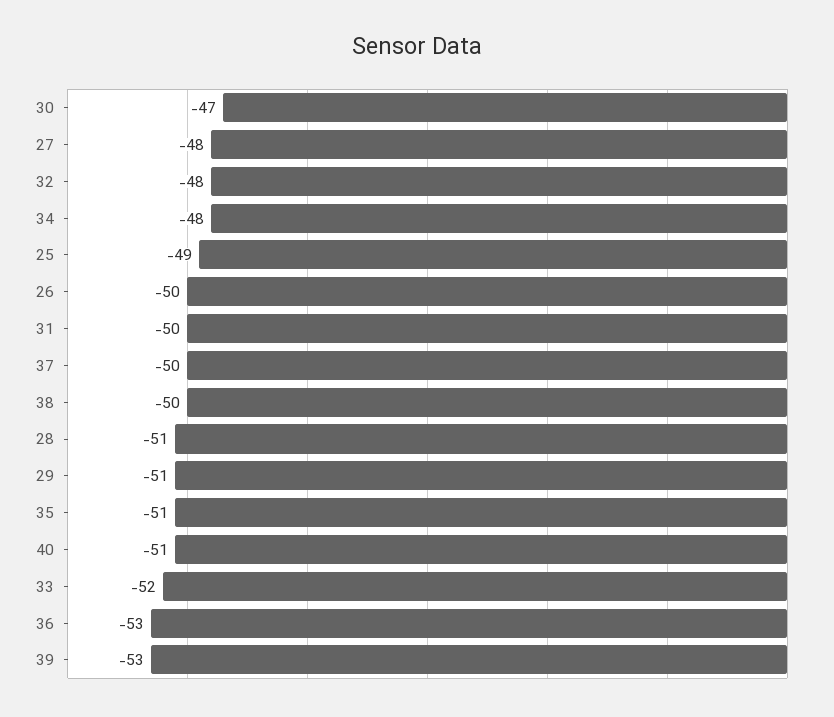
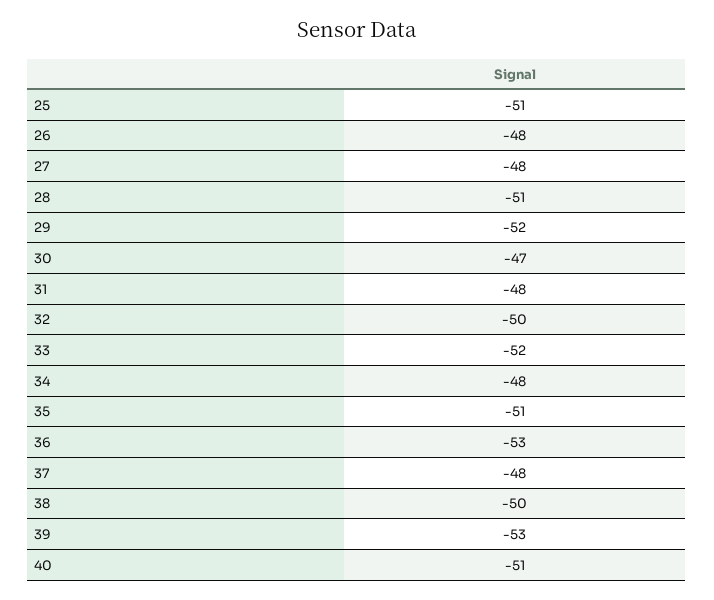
  {
    "30": -47,
    "27": -48,
-   "32": -48,
+   "32": -50,
    "34": -48,
-   "25": -49,
+   "25": -51,
-   "26": -50,
+   "26": -48,
-   "31": -50,
+   "31": -48,
-   "37": -50,
+   "37": -48,
    "38": -50,
    "28": -51,
-   "29": -51,
+   "29": -52,
    "35": -51,
    "40": -51,
    "33": -52,
    "36": -53,
    "39": -53
  }

